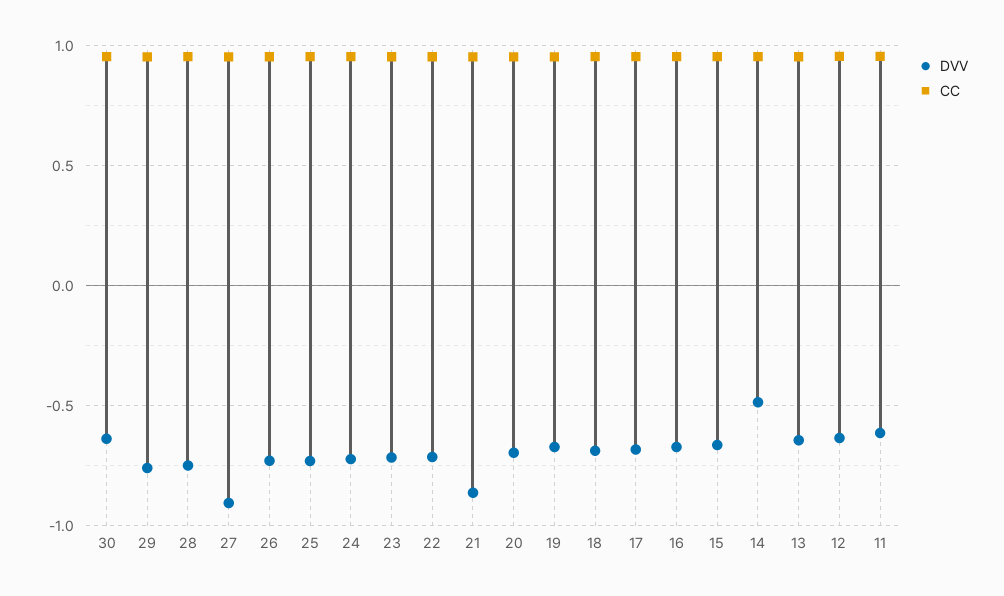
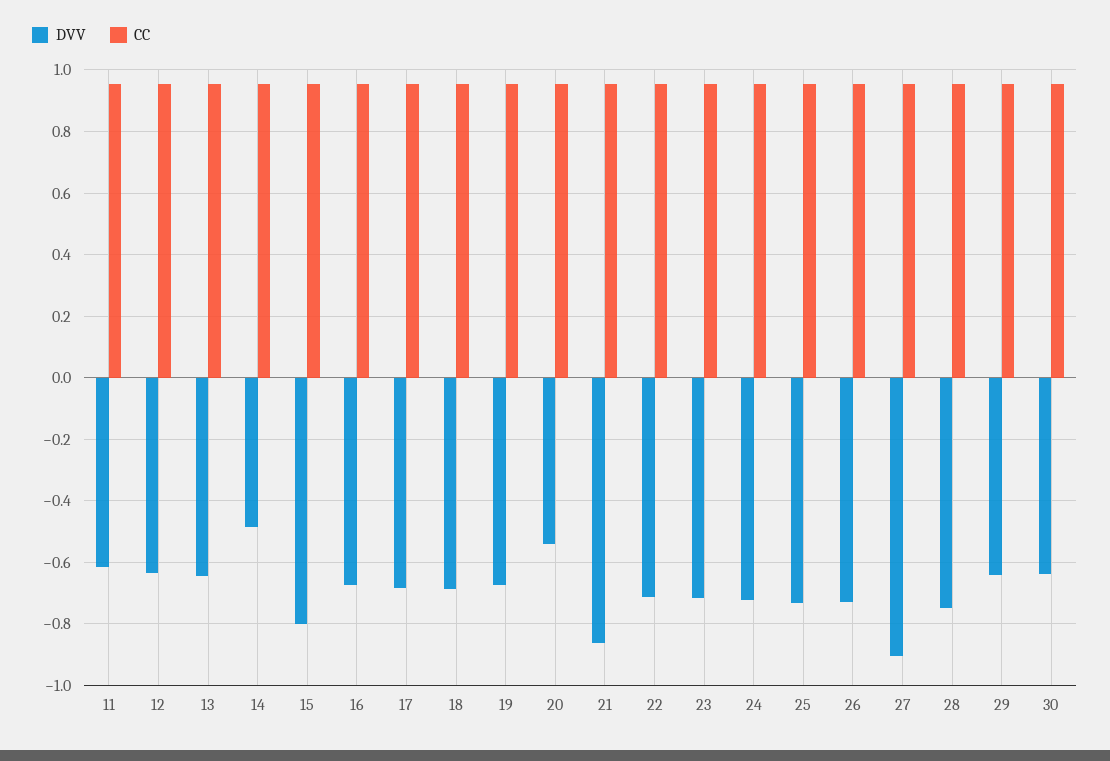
  {
    "DVV": {
      "30": -0.64,
-     "29": -0.75,
+     "29": -0.64,
      "28": -0.74,
      "27": -0.9,
      "26": -0.72,
      "25": -0.74,
      "24": -0.72,
      "23": -0.72,
      "22": -0.72,
      "21": -0.86,
-     "20": -0.7,
+     "20": -0.54,
      "19": -0.68,
      "18": -0.68,
      "17": -0.68,
      "16": -0.68,
-     "15": -0.65,
+     "15": -0.8,
      "14": -0.48,
      "13": -0.64,
      "12": -0.64,
      "11": -0.62
    },
    "CC": {
      "30": 0.96,
      "29": 0.96,
      "28": 0.96,
      "27": 0.96,
      "26": 0.96,
      "25": 0.96,
      "24": 0.96,
      "23": 0.96,
      "22": 0.96,
      "21": 0.96,
      "20": 0.96,
      "19": 0.96,
      "18": 0.96,
      "17": 0.96,
      "16": 0.96,
      "15": 0.96,
      "14": 0.96,
      "13": 0.96,
      "12": 0.96,
      "11": 0.96
    }
  }

